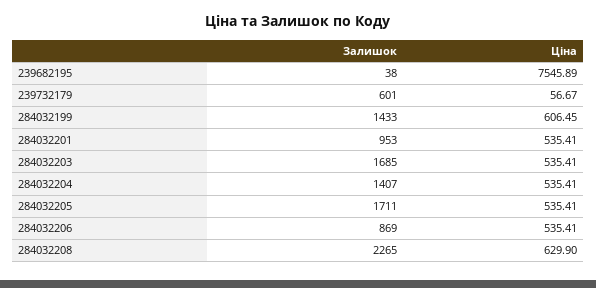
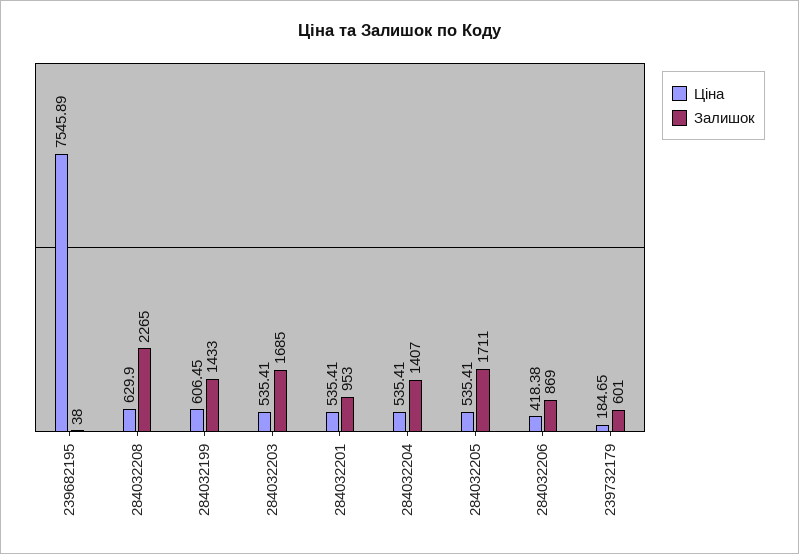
  {
    "Залишок": {
      "239682195": 38,
      "239732179": 601,
      "284032199": 1433,
      "284032201": 953,
      "284032203": 1685,
      "284032204": 1407,
      "284032205": 1711,
      "284032206": 869,
      "284032208": 2265
    },
    "Ціна": {
      "239682195": 7545.89,
-     "239732179": 56.67,
+     "239732179": 184.65,
      "284032199": 606.45,
      "284032201": 535.41,
      "284032203": 535.41,
      "284032204": 535.41,
      "284032205": 535.41,
-     "284032206": 535.41,
+     "284032206": 418.38,
      "284032208": 629.9
    }
  }

